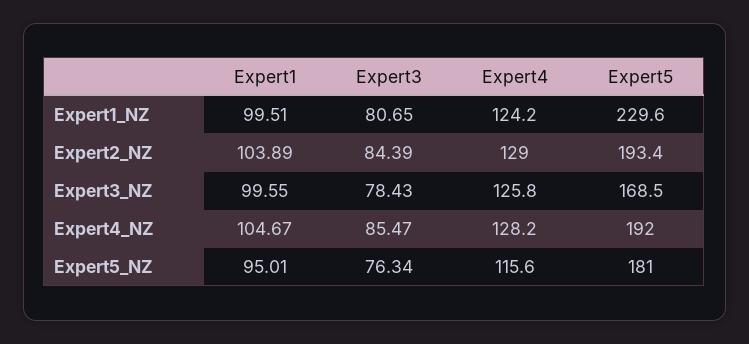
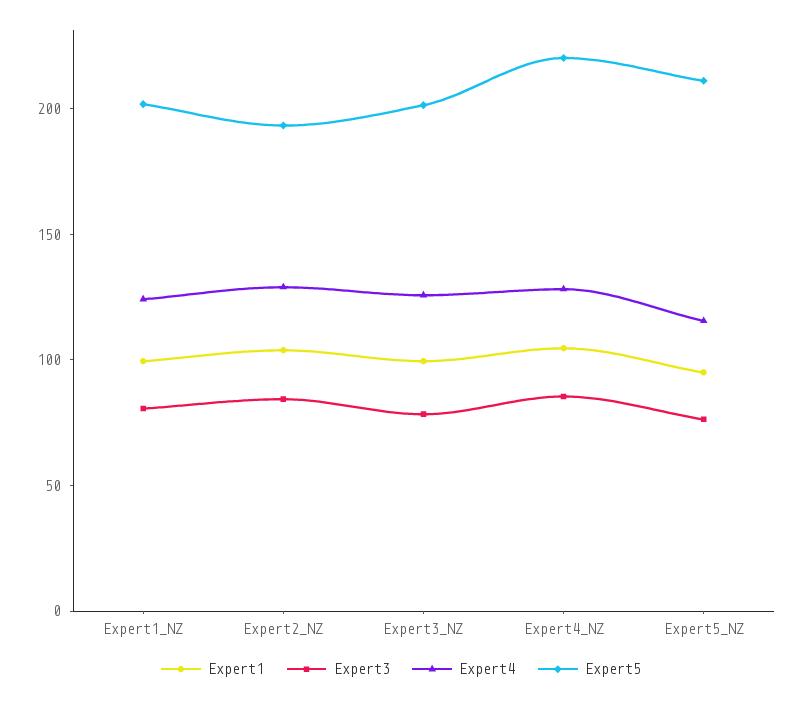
  {
    "Expert1": {
      "Expert1_NZ": 99.51,
      "Expert2_NZ": 103.89,
      "Expert3_NZ": 99.55,
      "Expert4_NZ": 104.67,
      "Expert5_NZ": 95.01
    },
    "Expert3": {
      "Expert1_NZ": 80.65,
      "Expert2_NZ": 84.39,
      "Expert3_NZ": 78.43,
      "Expert4_NZ": 85.47,
      "Expert5_NZ": 76.34
    },
    "Expert4": {
      "Expert1_NZ": 124.2,
      "Expert2_NZ": 129,
      "Expert3_NZ": 125.8,
      "Expert4_NZ": 128.2,
      "Expert5_NZ": 115.6
    },
    "Expert5": {
-     "Expert1_NZ": 229.6,
+     "Expert1_NZ": 200,
      "Expert2_NZ": 193.4,
-     "Expert3_NZ": 168.5,
+     "Expert3_NZ": 200,
-     "Expert4_NZ": 192,
+     "Expert4_NZ": 220,
-     "Expert5_NZ": 181
+     "Expert5_NZ": 210
    }
  }

